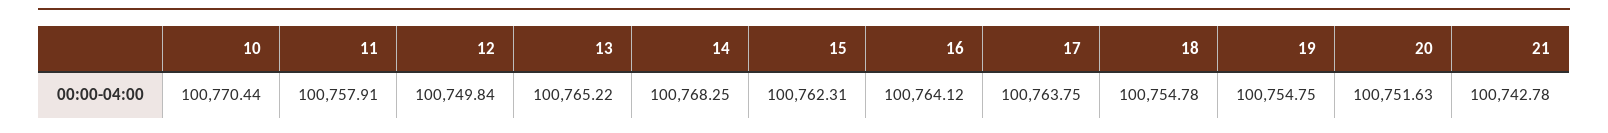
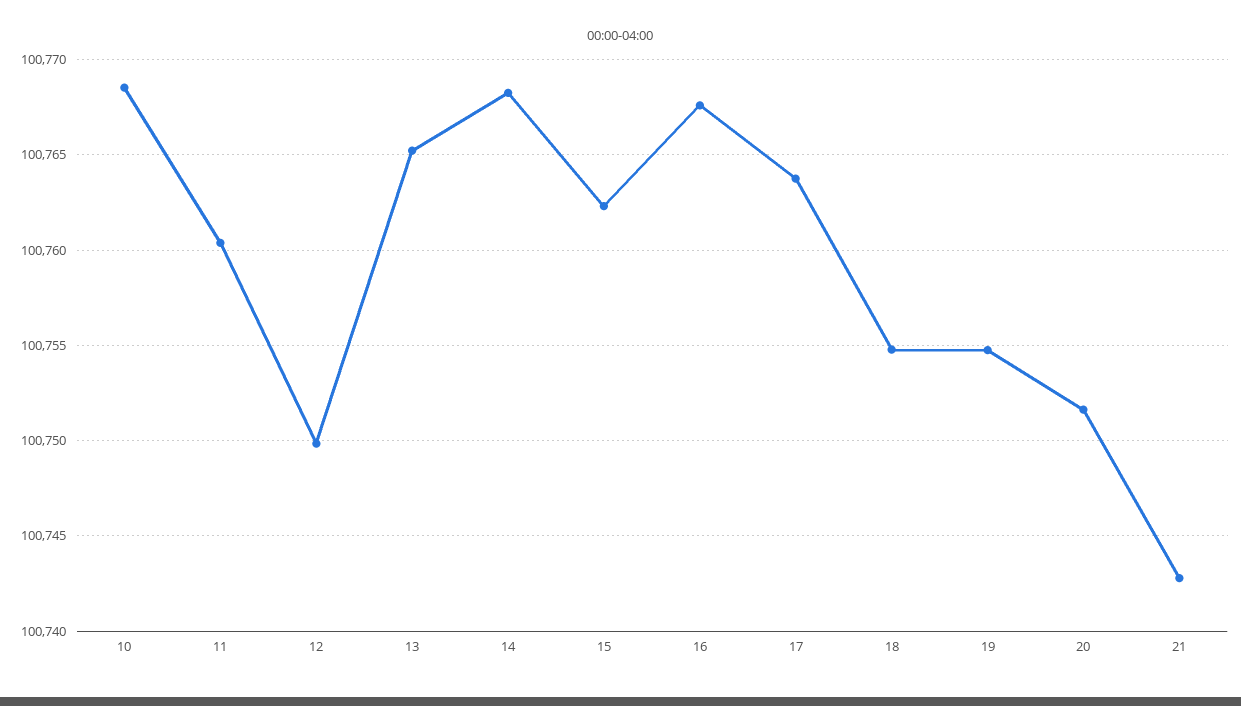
  {
-   "10": 100770.44,
+   "10": 100768.5,
-   "11": 100757.91,
+   "11": 100760.5,
    "12": 100749.84,
    "13": 100765.22,
    "14": 100768.25,
    "15": 100762.31,
-   "16": 100764.12,
+   "16": 100767.5,
    "17": 100763.75,
    "18": 100754.78,
    "19": 100754.75,
    "20": 100751.63,
    "21": 100742.78
  }

